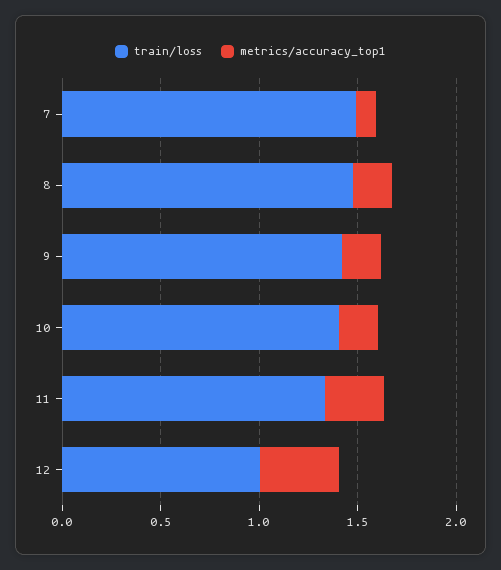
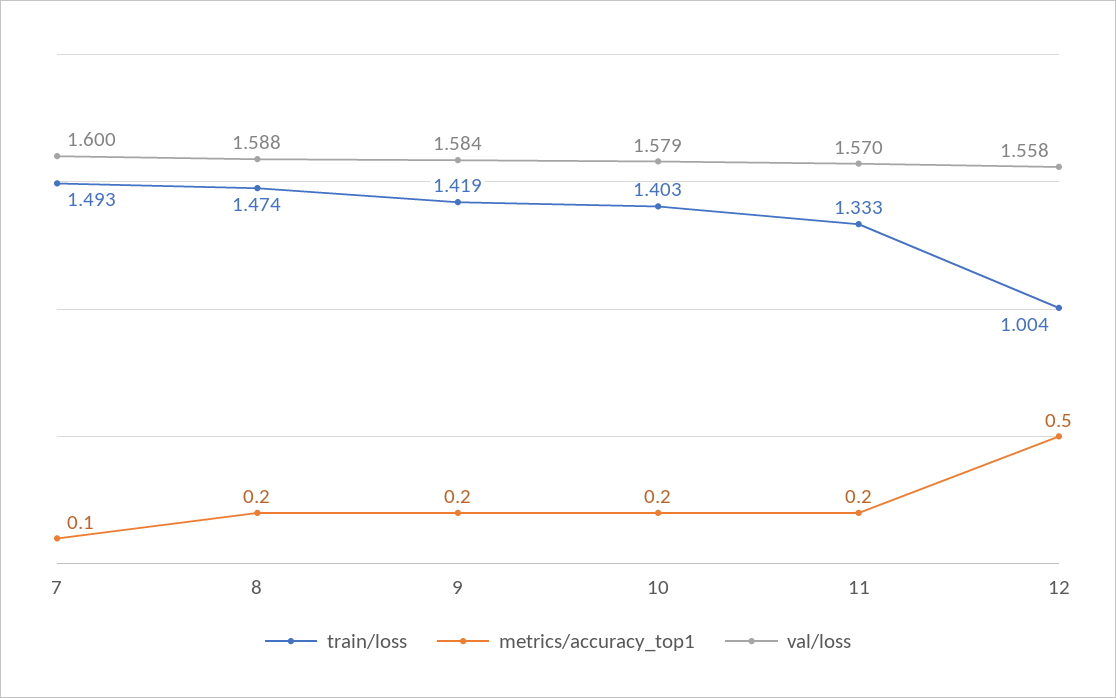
  {
    "train/loss": {
      "7": 1.493,
      "8": 1.474,
      "9": 1.419,
      "10": 1.403,
      "11": 1.333,
      "12": 1.004
    },
    "metrics/accuracy_top1": {
      "7": 0.1,
      "8": 0.2,
      "9": 0.2,
      "10": 0.2,
-     "11": 0.3,
+     "11": 0.2,
-     "12": 0.4
+     "12": 0.5
-   }
+   },
+   "val/loss": {
+     "7": 1.6,
+     "8": 1.588,
+     "9": 1.584,
+     "10": 1.579,
+     "11": 1.57,
+     "12": 1.558
+   }
  }

